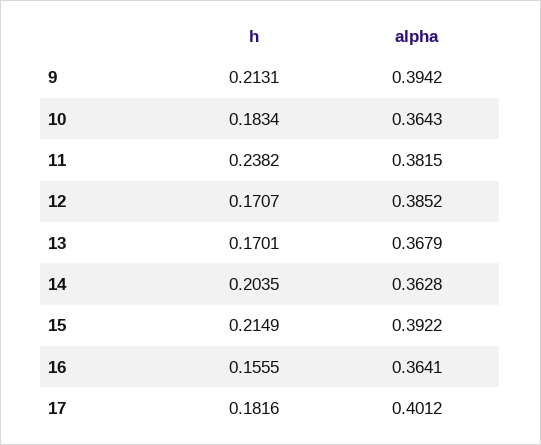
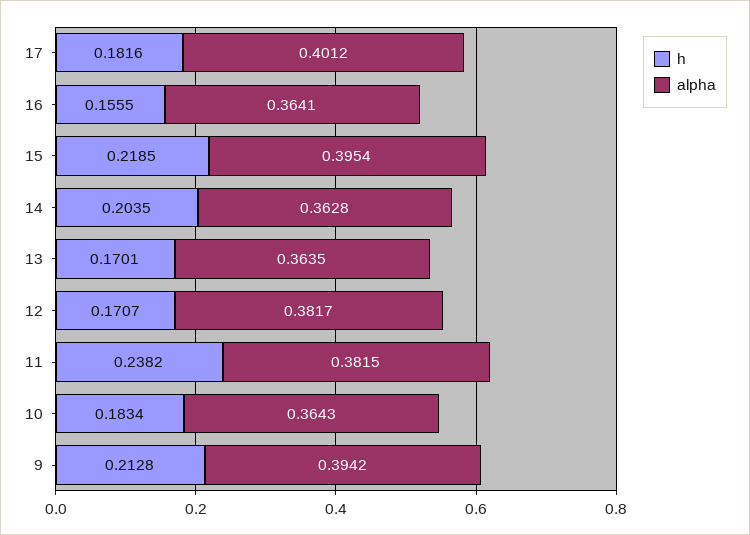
  {
    "h": {
-     "9": 0.2131,
+     "9": 0.2128,
      "10": 0.1834,
      "11": 0.2382,
      "12": 0.1707,
      "13": 0.1701,
      "14": 0.2035,
-     "15": 0.2149,
+     "15": 0.2185,
      "16": 0.1555,
      "17": 0.1816
    },
    "alpha": {
      "9": 0.3942,
      "10": 0.3643,
      "11": 0.3815,
-     "12": 0.3852,
+     "12": 0.3817,
-     "13": 0.3679,
+     "13": 0.3635,
      "14": 0.3628,
-     "15": 0.3922,
+     "15": 0.3954,
      "16": 0.3641,
      "17": 0.4012
    }
  }

